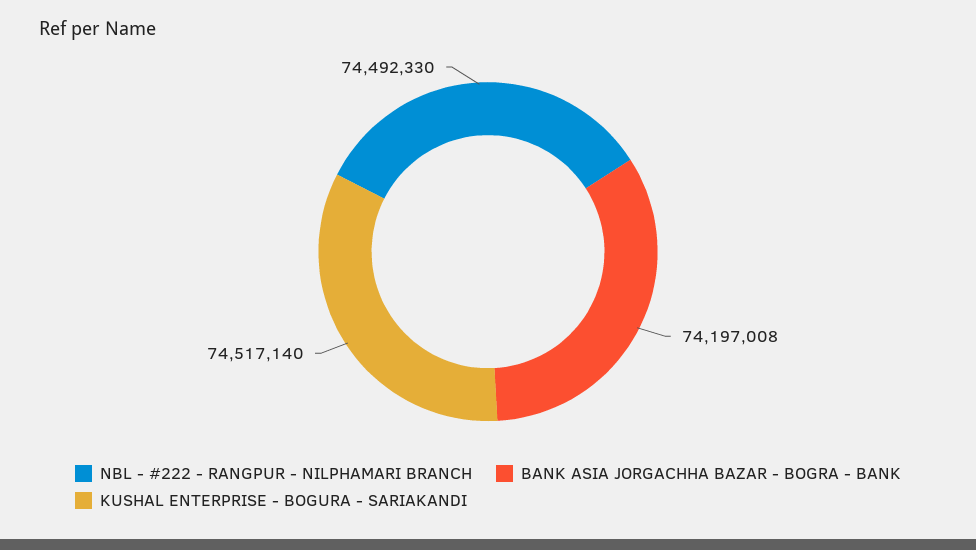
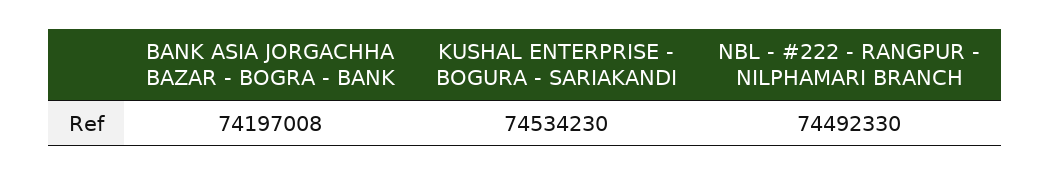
  {
    "NBL - #222 - RANGPUR - NILPHAMARI BRANCH": 74492330,
    "BANK ASIA JORGACHHA BAZAR - BOGRA - BANK": 74197008,
-   "KUSHAL ENTERPRISE - BOGURA - SARIAKANDI": 74517140
+   "KUSHAL ENTERPRISE - BOGURA - SARIAKANDI": 74534230
  }

